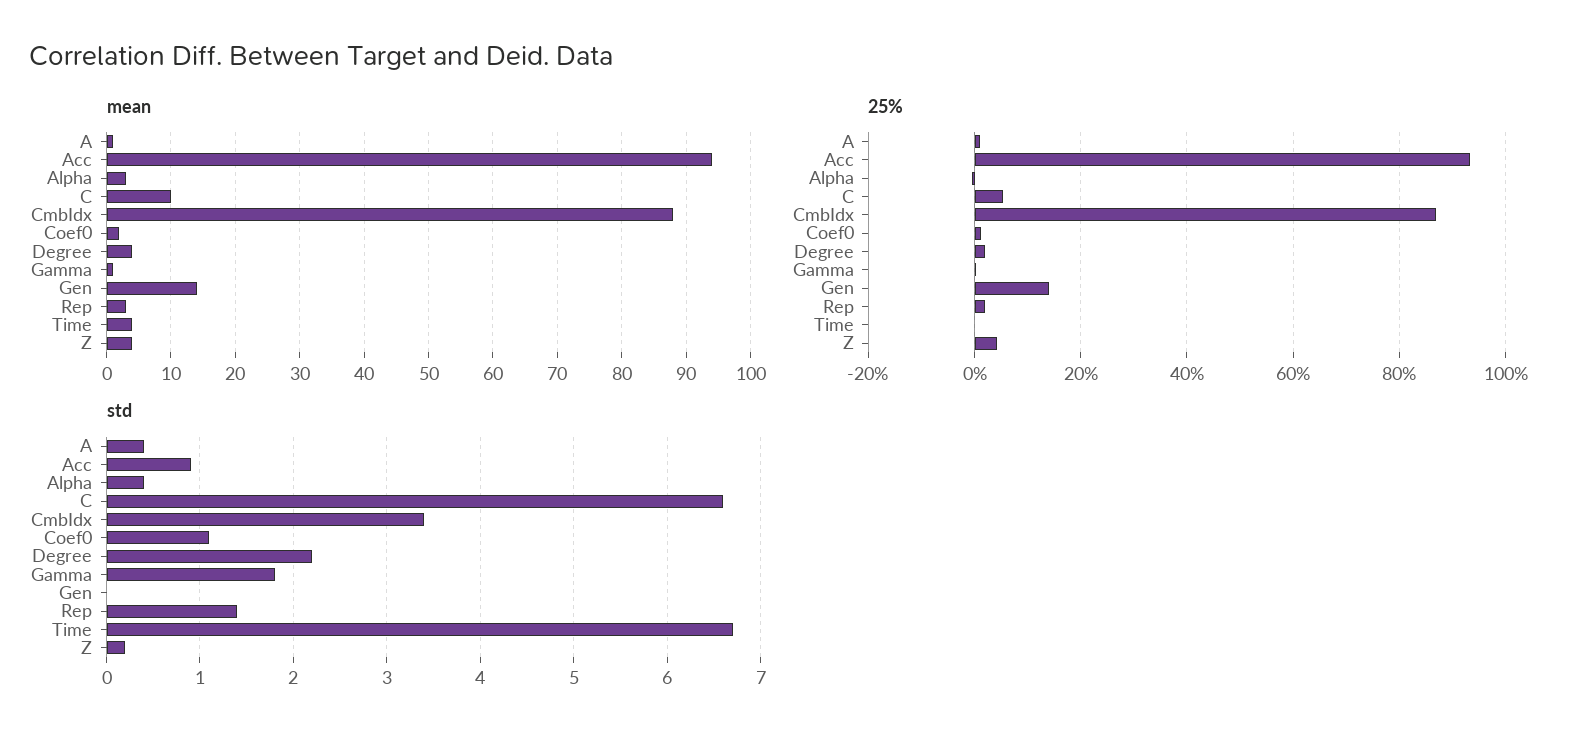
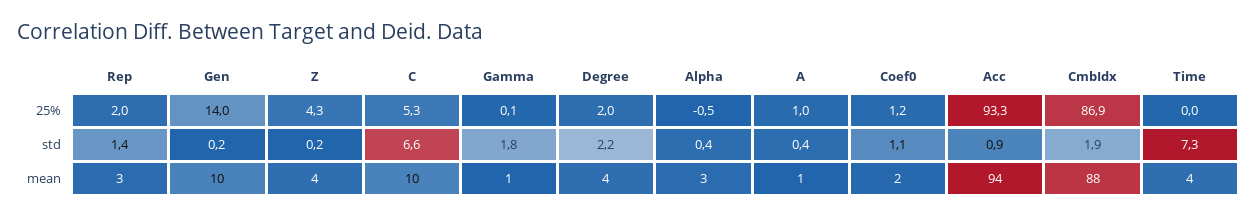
  {
    "mean": {
      "A": 1,
      "Acc": 94,
      "Alpha": 3,
      "C": 10,
      "CmbIdx": 88,
      "Coef0": 2,
      "Degree": 4,
      "Gamma": 1,
-     "Gen": 14,
+     "Gen": 10,
      "Rep": 3,
      "Time": 4,
      "Z": 4
    },
    "25%": {
      "A": 1,
      "Acc": 93.3,
      "Alpha": -0.5,
      "C": 5.3,
      "CmbIdx": 86.9,
      "Coef0": 1.2,
      "Degree": 2,
      "Gamma": 0.1,
      "Gen": 14,
      "Rep": 2,
      "Time": 0,
      "Z": 4.3
    },
    "std": {
      "A": 0.4,
      "Acc": 0.9,
      "Alpha": 0.4,
      "C": 6.6,
-     "CmbIdx": 3.4,
+     "CmbIdx": 1.9,
      "Coef0": 1.1,
      "Degree": 2.2,
      "Gamma": 1.8,
-     "Gen": 0,
+     "Gen": 0.2,
      "Rep": 1.4,
-     "Time": 6.7,
+     "Time": 7.3,
      "Z": 0.2
    }
  }

